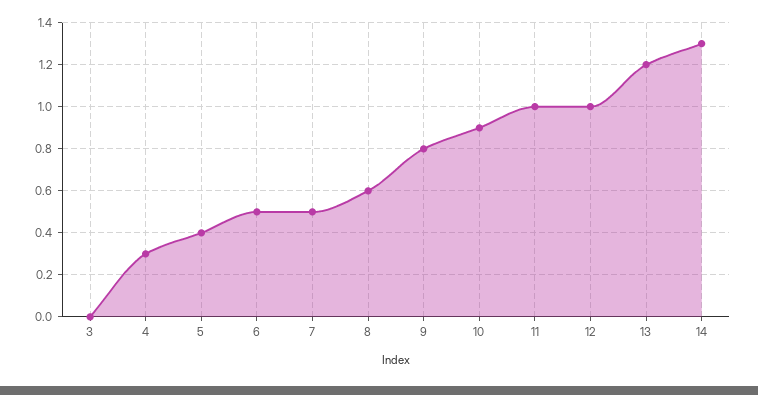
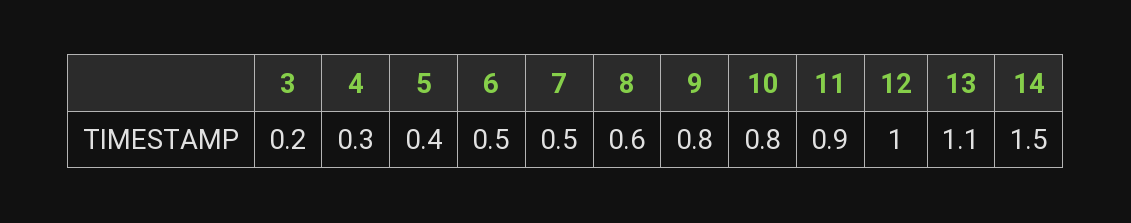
  {
-   "3": 0,
+   "3": 0.2,
    "4": 0.3,
    "5": 0.4,
    "6": 0.5,
    "7": 0.5,
    "8": 0.6,
    "9": 0.8,
-   "10": 0.9,
+   "10": 0.8,
-   "11": 1,
+   "11": 0.9,
    "12": 1,
-   "13": 1.2,
+   "13": 1.1,
-   "14": 1.3
+   "14": 1.5
  }

